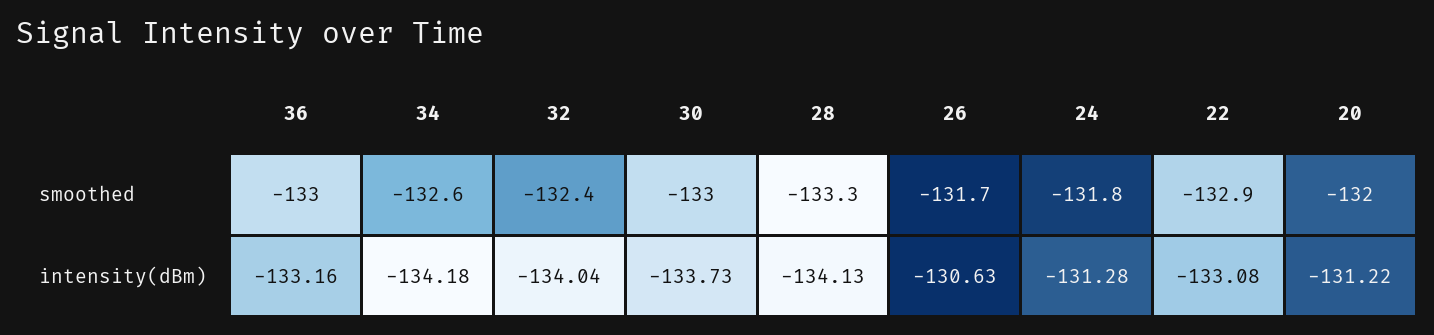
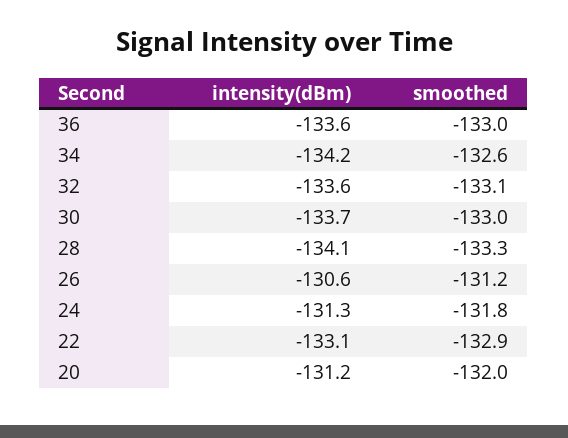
  {
    "36": {
      "smoothed": -133,
-     "intensity(dBm)": -133.16
+     "intensity(dBm)": -133.6
    },
    "34": {
      "smoothed": -132.6,
      "intensity(dBm)": -134.18
    },
    "32": {
-     "smoothed": -132.4,
+     "smoothed": -133.1,
-     "intensity(dBm)": -134.04
+     "intensity(dBm)": -133.6
    },
    "30": {
      "smoothed": -133,
      "intensity(dBm)": -133.73
    },
    "28": {
      "smoothed": -133.3,
      "intensity(dBm)": -134.13
    },
    "26": {
-     "smoothed": -131.7,
+     "smoothed": -131.2,
      "intensity(dBm)": -130.63
    },
    "24": {
      "smoothed": -131.8,
      "intensity(dBm)": -131.28
    },
    "22": {
      "smoothed": -132.9,
      "intensity(dBm)": -133.08
    },
    "20": {
      "smoothed": -132,
      "intensity(dBm)": -131.22
    }
  }

